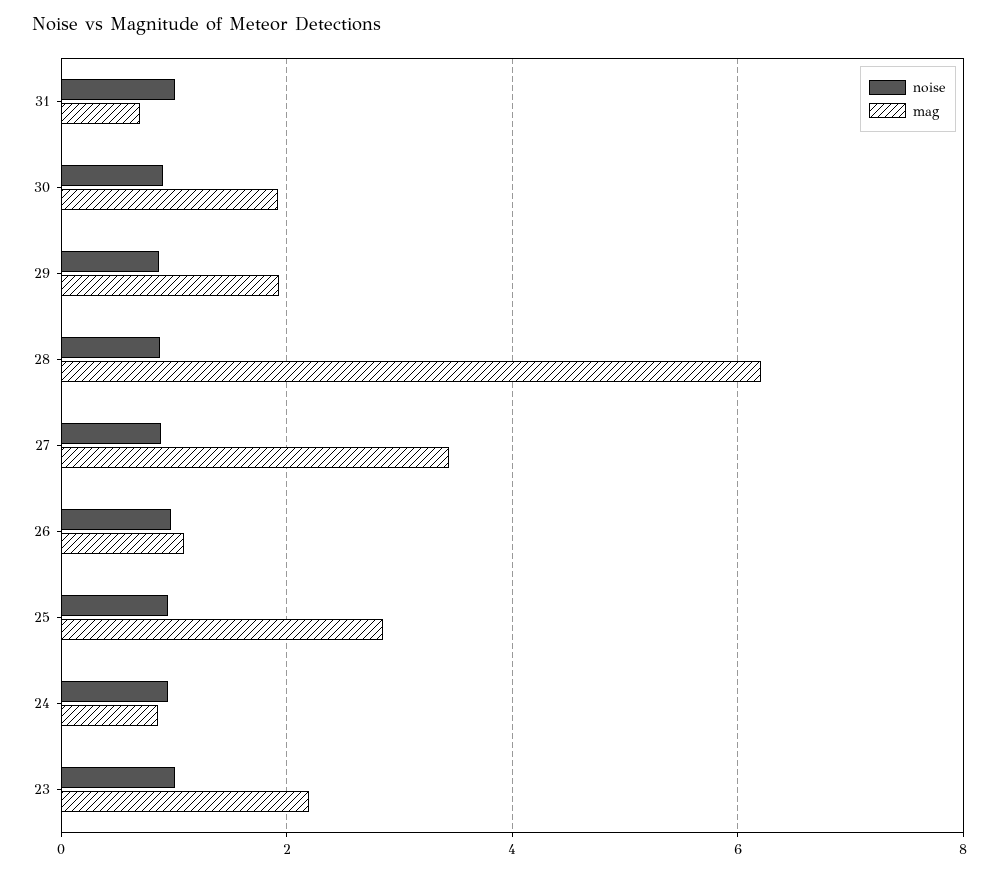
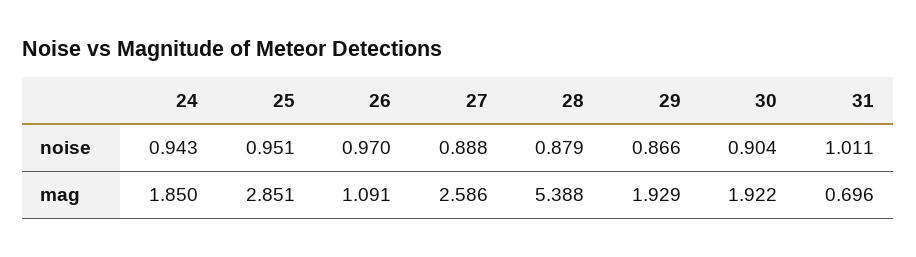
  {
    "noise": {
      "31": 1.011,
      "30": 0.904,
      "29": 0.866,
      "28": 0.879,
      "27": 0.888,
      "26": 0.97,
      "25": 0.951,
-     "24": 0.943,
+     "24": 0.943
-     "23": 1
    },
    "mag": {
      "31": 0.696,
      "30": 1.922,
      "29": 1.929,
-     "28": 6.2,
+     "28": 5.388,
-     "27": 3.4,
+     "27": 2.586,
      "26": 1.091,
      "25": 2.851,
-     "24": 0.8,
+     "24": 1.85
-     "23": 2.2
    }
  }

